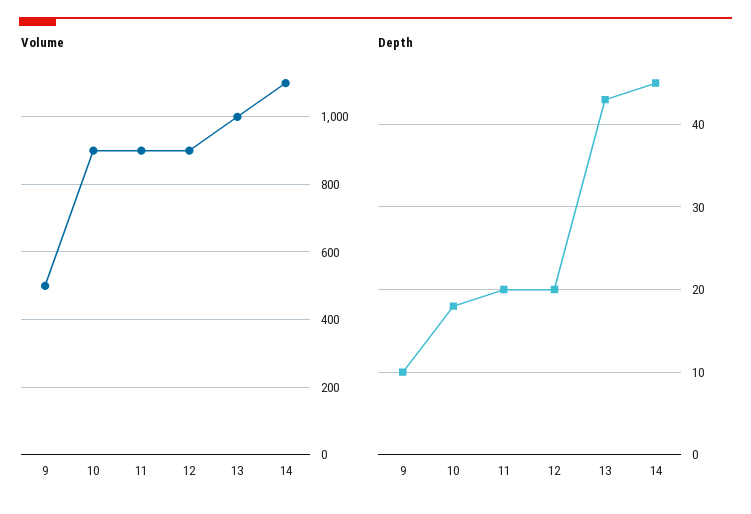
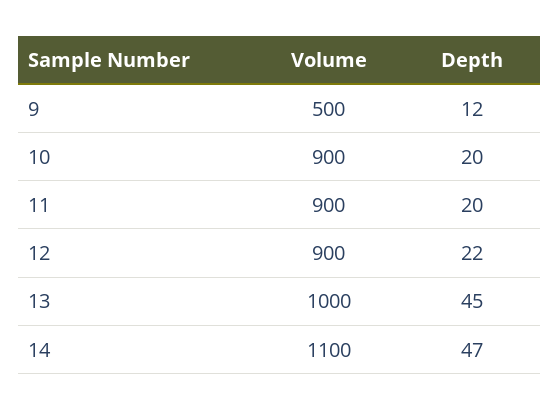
  {
    "Volume": {
      "9": 500,
      "10": 900,
      "11": 900,
      "12": 900,
      "13": 1000,
      "14": 1100
    },
    "Depth": {
-     "9": 10,
+     "9": 12,
-     "10": 18,
+     "10": 20,
      "11": 20,
-     "12": 20,
+     "12": 22,
-     "13": 43,
+     "13": 45,
-     "14": 45
+     "14": 47
    }
  }

